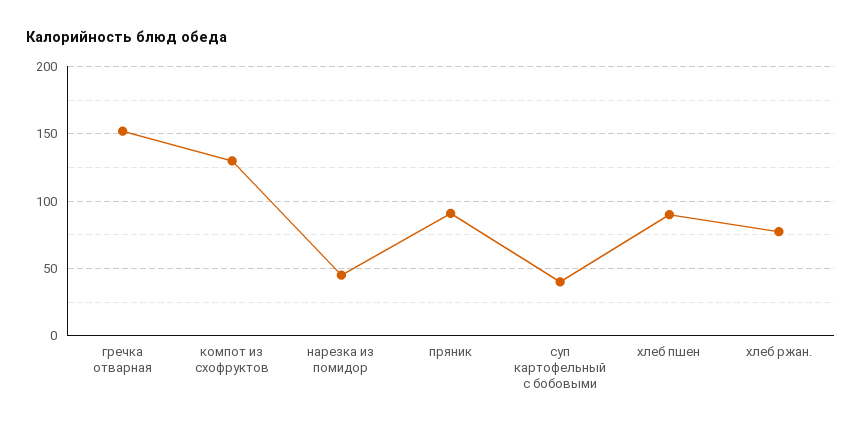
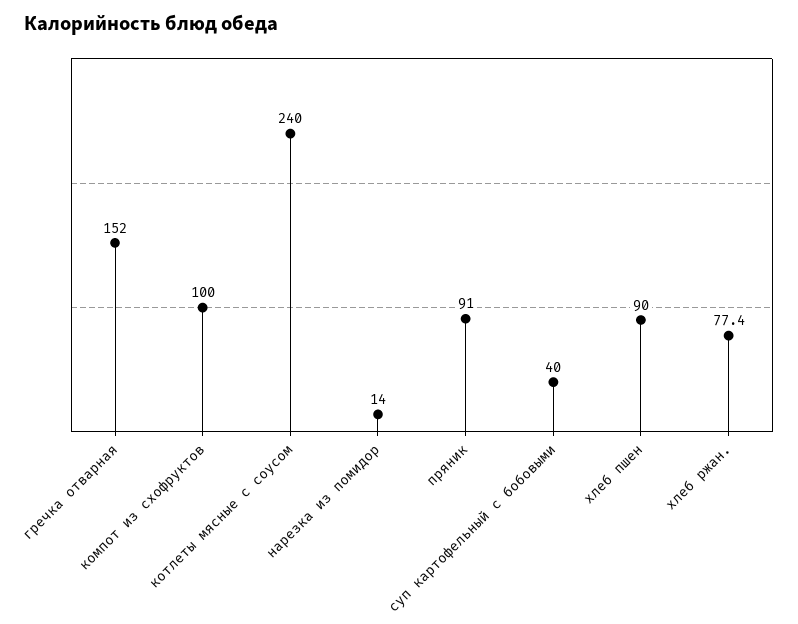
  {
    "гречка отварная": 152,
-   "компот из схофруктов": 130,
+   "компот из схофруктов": 100,
-   "нарезка из помидор": 45,
+   "нарезка из помидор": 14,
    "пряник": 91,
    "суп картофельный с бобовыми": 40,
    "хлеб пшен": 90,
-   "хлеб ржан.": 77.4
+   "хлеб ржан.": 77.4,
+   "котлеты мясные с соусом": 240
  }

